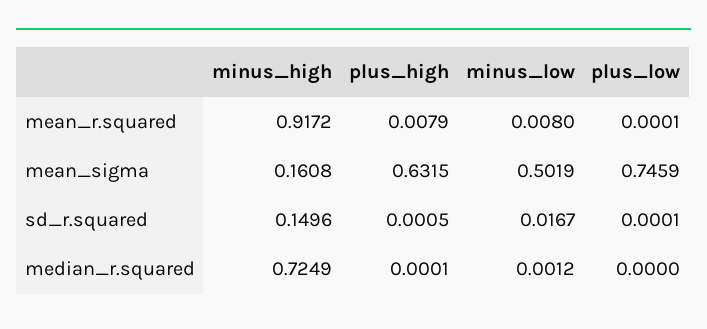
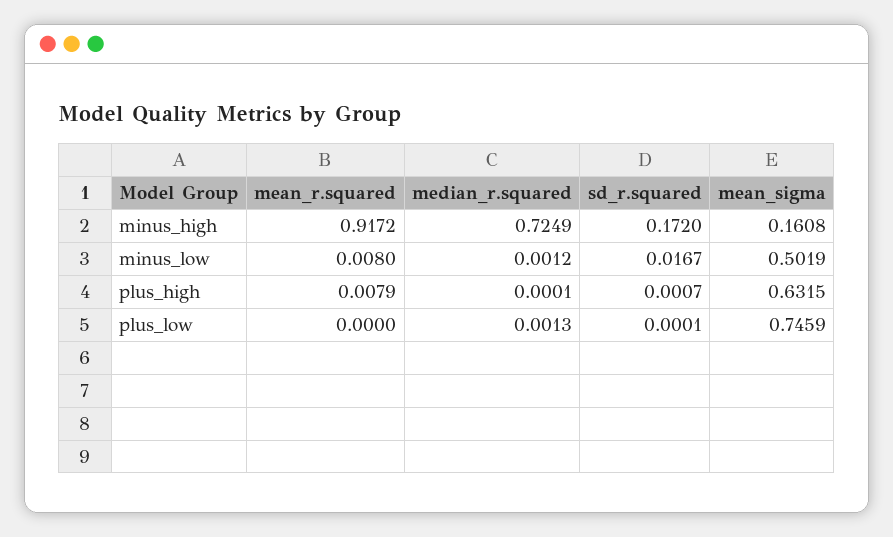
  {
    "minus_high": {
      "mean_r.squared": 0.9172,
      "mean_sigma": 0.1608,
-     "sd_r.squared": 0.1496,
+     "sd_r.squared": 0.172,
      "median_r.squared": 0.7249
    },
    "plus_high": {
      "mean_r.squared": 0.0079,
      "mean_sigma": 0.6315,
-     "sd_r.squared": 0.0005,
+     "sd_r.squared": 0.0007,
      "median_r.squared": 0.0001
    },
    "minus_low": {
      "mean_r.squared": 0.008,
      "mean_sigma": 0.5019,
      "sd_r.squared": 0.0167,
      "median_r.squared": 0.0012
    },
    "plus_low": {
-     "mean_r.squared": 0.0001,
+     "mean_r.squared": 0,
      "mean_sigma": 0.7459,
      "sd_r.squared": 0.0001,
-     "median_r.squared": 0
+     "median_r.squared": 0.0013
    }
  }

